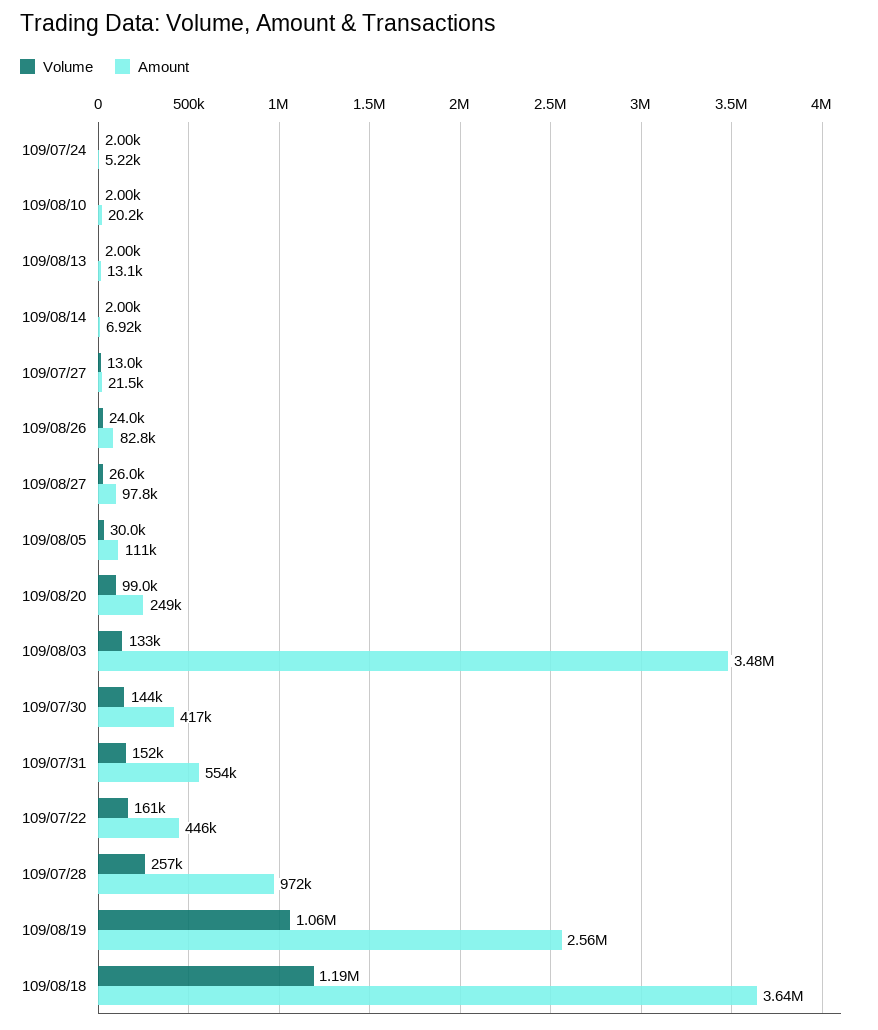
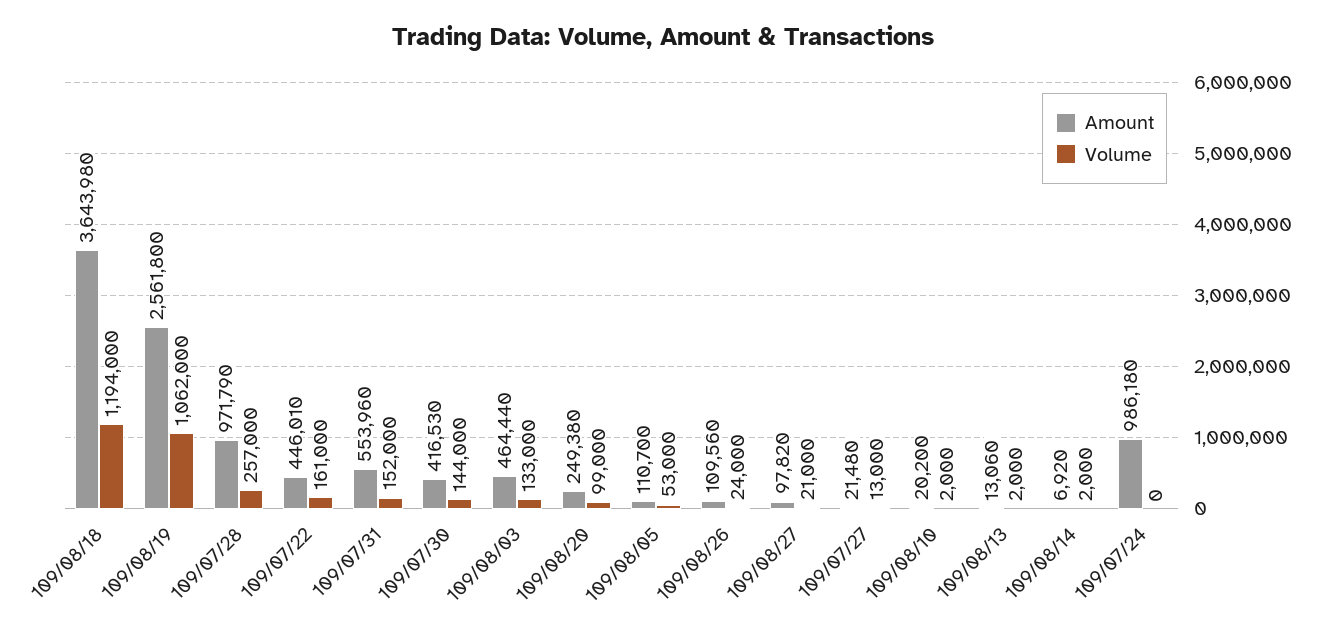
  {
    "Volume": {
-     "109/07/24": 2000,
+     "109/07/24": 0,
      "109/08/10": 2000,
      "109/08/13": 2000,
      "109/08/14": 2000,
      "109/07/27": 13000,
      "109/08/26": 24000,
-     "109/08/27": 26000,
+     "109/08/27": 21000,
-     "109/08/05": 30000,
+     "109/08/05": 53000,
      "109/08/20": 99000,
      "109/08/03": 133000,
      "109/07/30": 144000,
      "109/07/31": 152000,
      "109/07/22": 161000,
      "109/07/28": 257000,
      "109/08/19": 1062000,
      "109/08/18": 1194000
    },
    "Amount": {
-     "109/07/24": 5220,
+     "109/07/24": 986180,
      "109/08/10": 20200,
      "109/08/13": 13060,
      "109/08/14": 6920,
      "109/07/27": 21480,
-     "109/08/26": 82800,
+     "109/08/26": 109560,
      "109/08/27": 97820,
      "109/08/05": 110700,
      "109/08/20": 249380,
-     "109/08/03": 3480000,
+     "109/08/03": 464440,
      "109/07/30": 416530,
      "109/07/31": 553960,
      "109/07/22": 446010,
      "109/07/28": 971790,
      "109/08/19": 2561800,
      "109/08/18": 3643980
    }
  }

